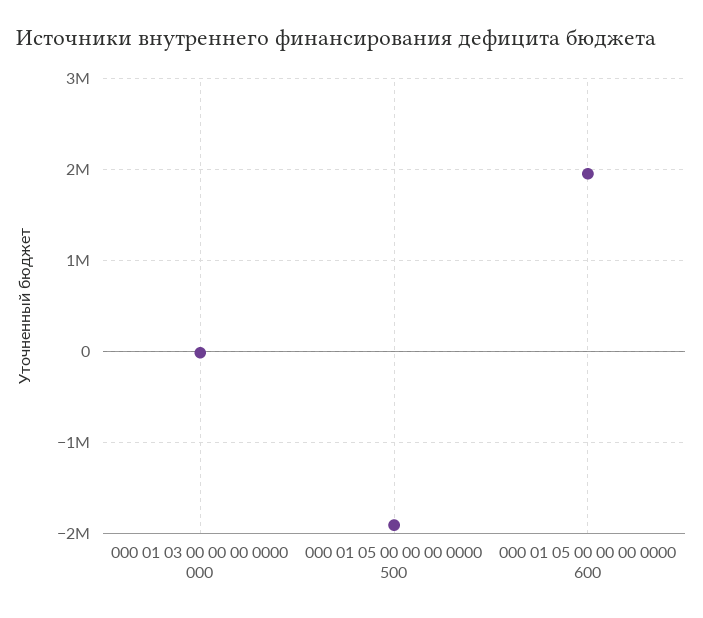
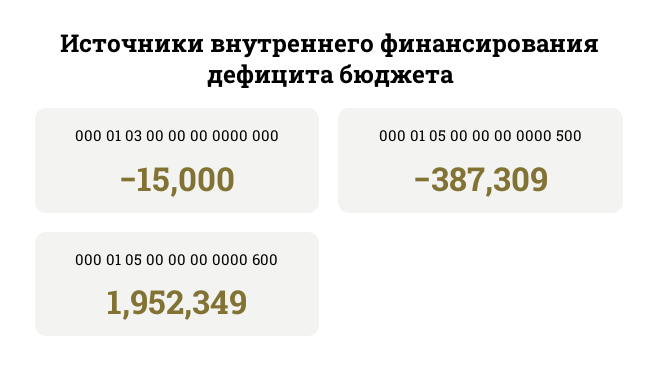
  {
    "000 01 03 00 00 00 0000 000": -15000,
-   "000 01 05 00 00 00 0000 500": -1900000,
+   "000 01 05 00 00 00 0000 500": -387309,
    "000 01 05 00 00 00 0000 600": 1952349
  }

